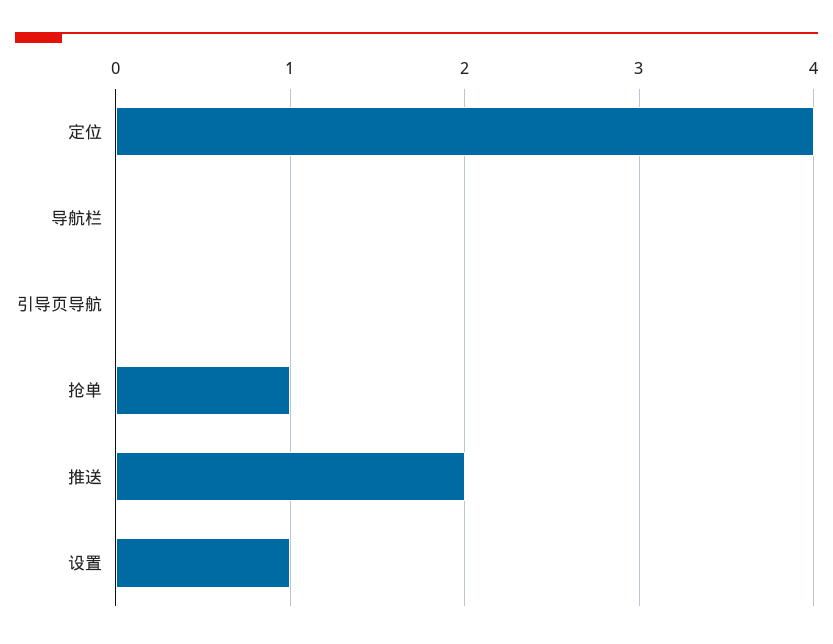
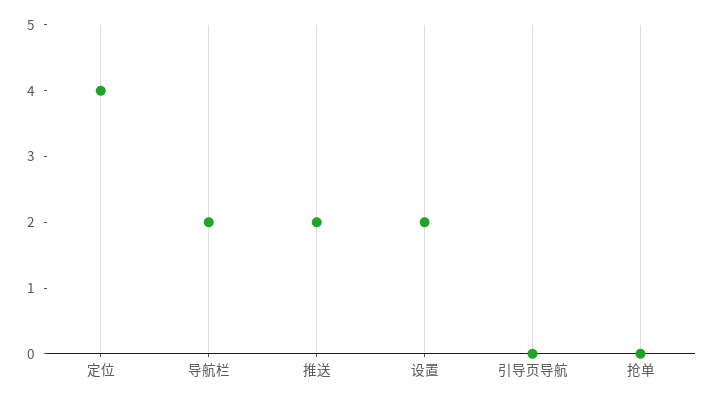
  {
    "定位": 4,
-   "导航栏": 0,
+   "导航栏": 2,
    "引导页导航": 0,
-   "抢单": 1,
+   "抢单": 0,
    "推送": 2,
-   "设置": 1
+   "设置": 2
  }

